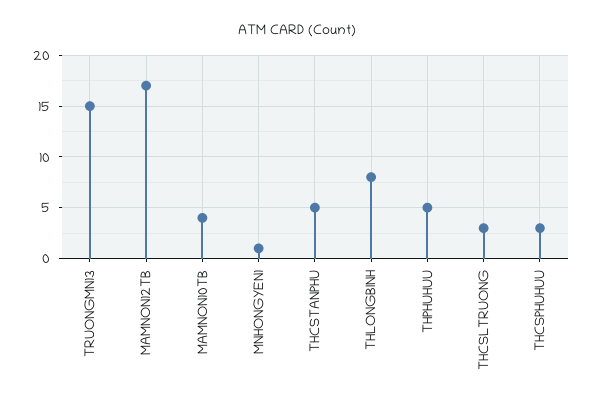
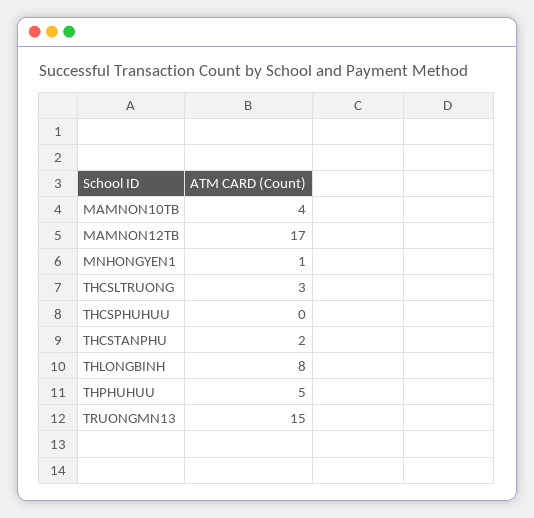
  {
    "TRUONGMN13": 15,
    "MAMNON12TB": 17,
    "MAMNON10TB": 4,
    "MNHONGYEN1": 1,
-   "THCSTANPHU": 5,
+   "THCSTANPHU": 2,
    "THLONGBINH": 8,
    "THPHUHUU": 5,
    "THCSLTRUONG": 3,
-   "THCSPHUHUU": 3
+   "THCSPHUHUU": 0
  }

